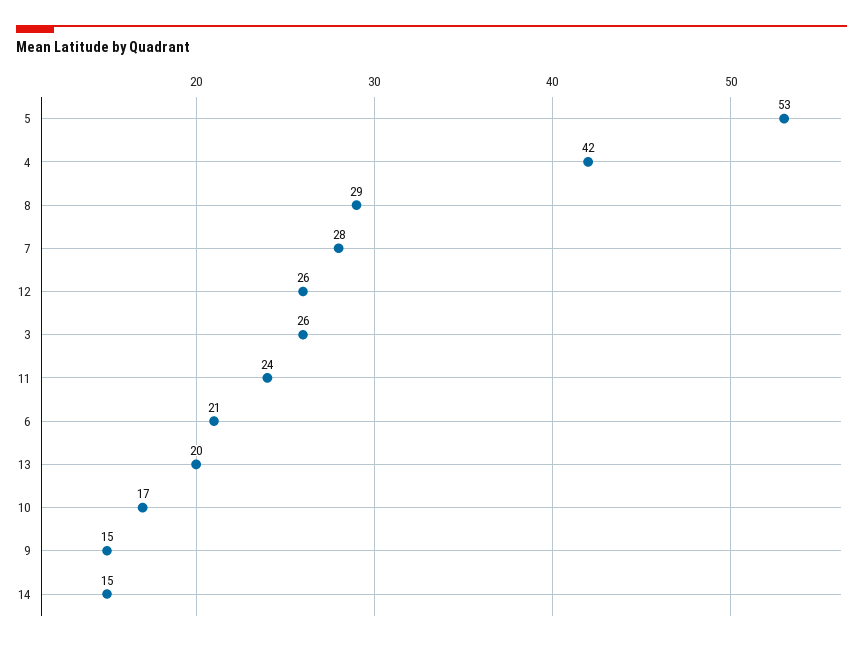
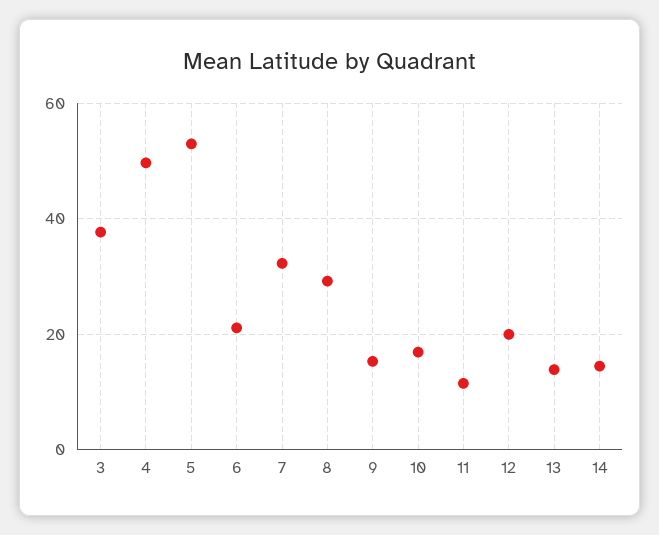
  {
    "5": 53,
-   "4": 42,
+   "4": 50,
    "8": 29,
-   "7": 28,
+   "7": 32,
-   "12": 26,
+   "12": 20,
-   "3": 26,
+   "3": 38,
-   "11": 24,
+   "11": 12,
    "6": 21,
-   "13": 20,
+   "13": 14,
    "10": 17,
    "9": 15,
    "14": 15
  }

